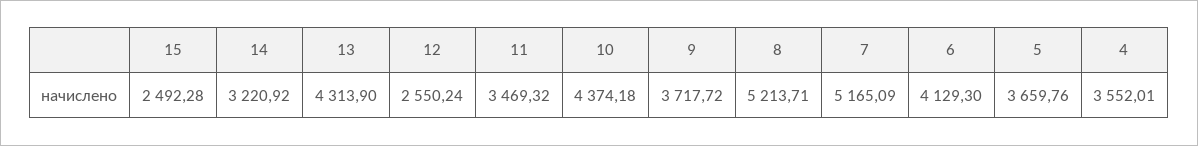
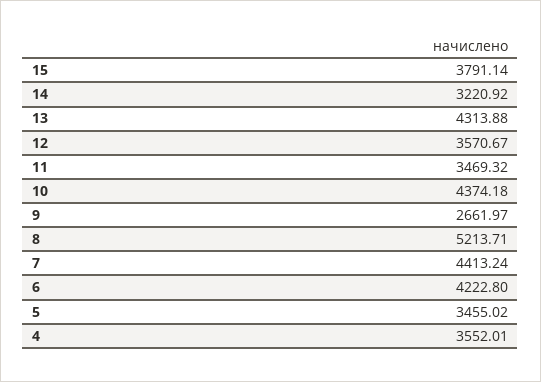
  {
-   "15": 2492.28,
+   "15": 3791.14,
    "14": 3220.92,
-   "13": 4313.9,
+   "13": 4313.88,
-   "12": 2550.24,
+   "12": 3570.67,
    "11": 3469.32,
    "10": 4374.18,
-   "9": 3717.72,
+   "9": 2661.97,
    "8": 5213.71,
-   "7": 5165.09,
+   "7": 4413.24,
-   "6": 4129.3,
+   "6": 4222.8,
-   "5": 3659.76,
+   "5": 3455.02,
    "4": 3552.01
  }

